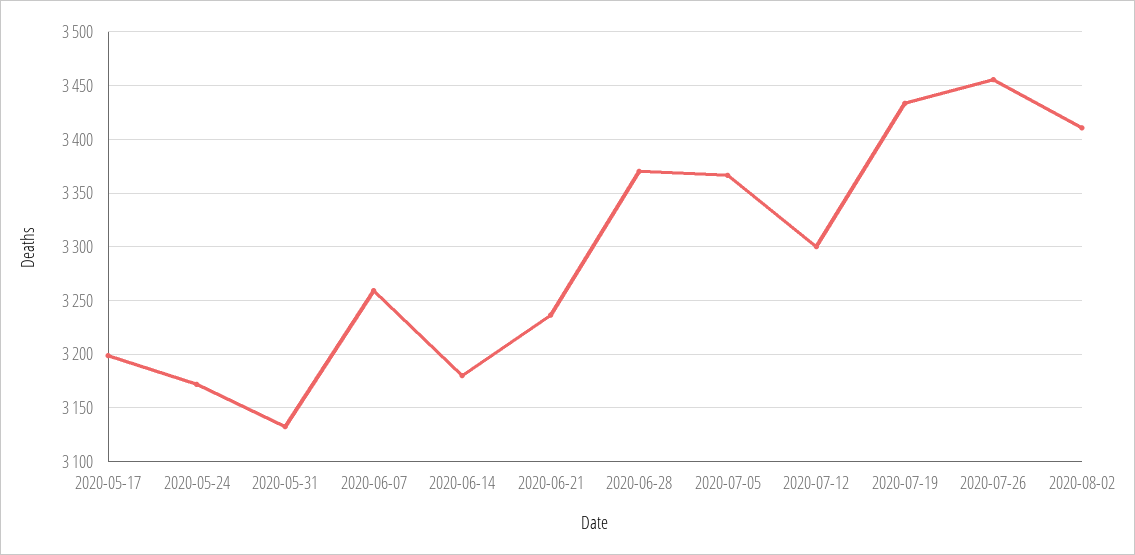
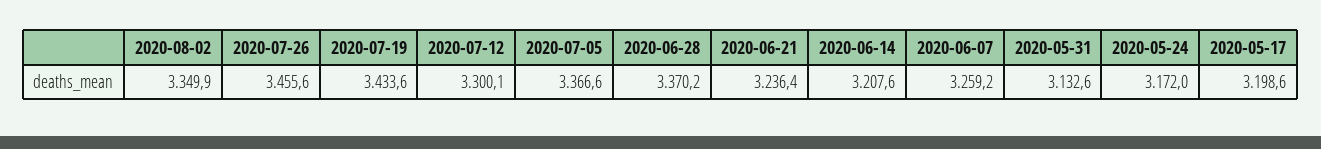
  {
    "2020-05-17": 3198.6,
    "2020-05-24": 3172,
    "2020-05-31": 3132.6,
    "2020-06-07": 3259.2,
-   "2020-06-14": 3180,
+   "2020-06-14": 3207.6,
    "2020-06-21": 3236.4,
    "2020-06-28": 3370.2,
    "2020-07-05": 3366.6,
    "2020-07-12": 3300.1,
    "2020-07-19": 3433.6,
    "2020-07-26": 3455.6,
-   "2020-08-02": 3410
+   "2020-08-02": 3349.9
  }

